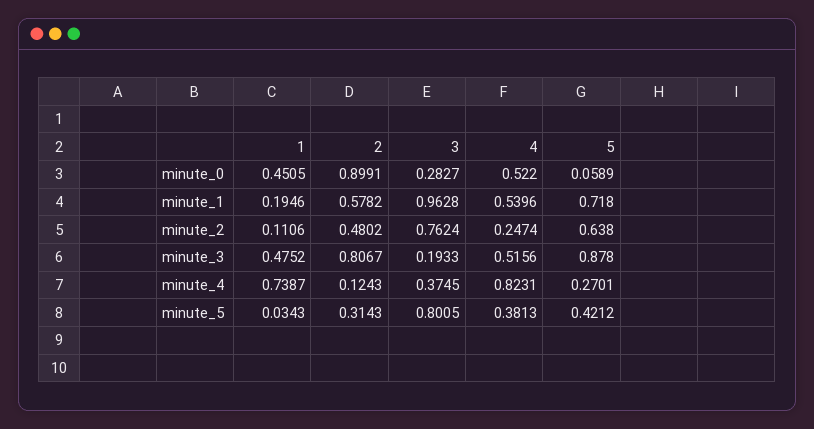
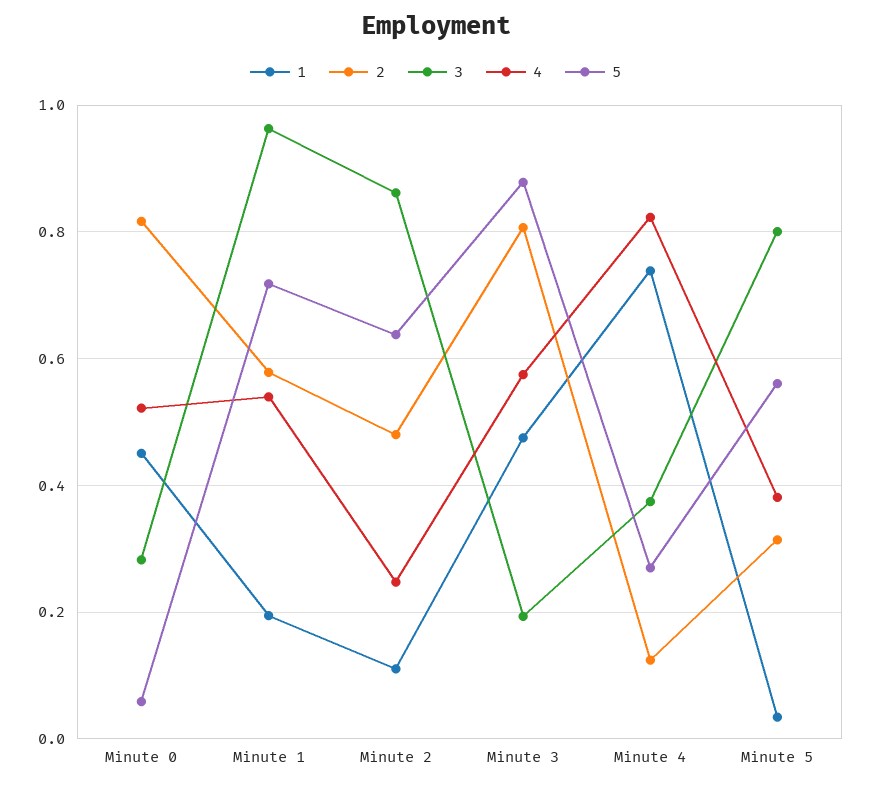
  {
    "1": {
      "minute_0": 0.4505,
      "minute_1": 0.1946,
      "minute_2": 0.1106,
      "minute_3": 0.4752,
      "minute_4": 0.7387,
      "minute_5": 0.0343
    },
    "2": {
-     "minute_0": 0.8991,
+     "minute_0": 0.82,
      "minute_1": 0.5782,
      "minute_2": 0.4802,
      "minute_3": 0.8067,
      "minute_4": 0.1243,
      "minute_5": 0.3143
    },
    "3": {
      "minute_0": 0.2827,
      "minute_1": 0.9628,
-     "minute_2": 0.7624,
+     "minute_2": 0.86,
      "minute_3": 0.1933,
      "minute_4": 0.3745,
      "minute_5": 0.8005
    },
    "4": {
      "minute_0": 0.522,
      "minute_1": 0.5396,
      "minute_2": 0.2474,
-     "minute_3": 0.5156,
+     "minute_3": 0.58,
      "minute_4": 0.8231,
      "minute_5": 0.3813
    },
    "5": {
      "minute_0": 0.0589,
      "minute_1": 0.718,
      "minute_2": 0.638,
      "minute_3": 0.878,
      "minute_4": 0.2701,
-     "minute_5": 0.4212
+     "minute_5": 0.56
    }
  }

